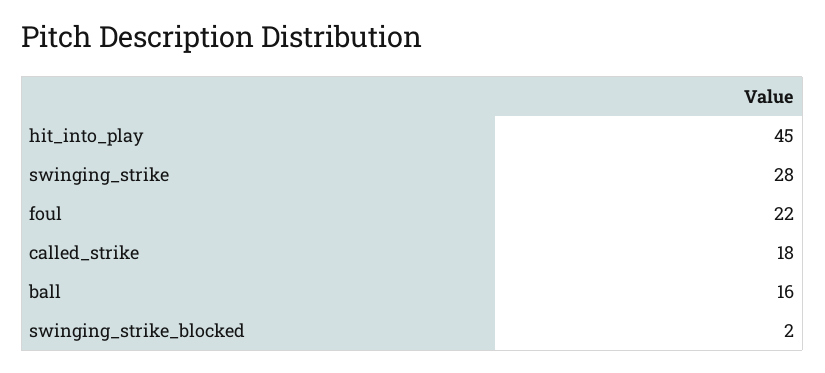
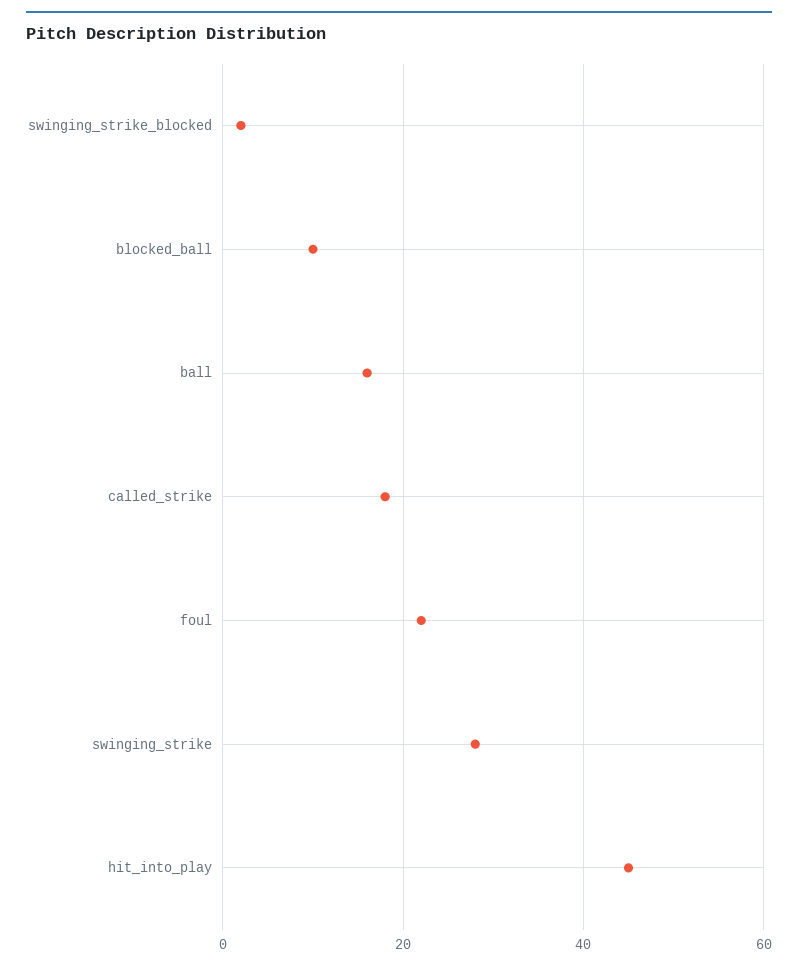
  {
    "hit_into_play": 45,
    "swinging_strike": 28,
    "foul": 22,
    "called_strike": 18,
    "ball": 16,
-   "swinging_strike_blocked": 2
+   "swinging_strike_blocked": 2,
+   "blocked_ball": 10
  }

